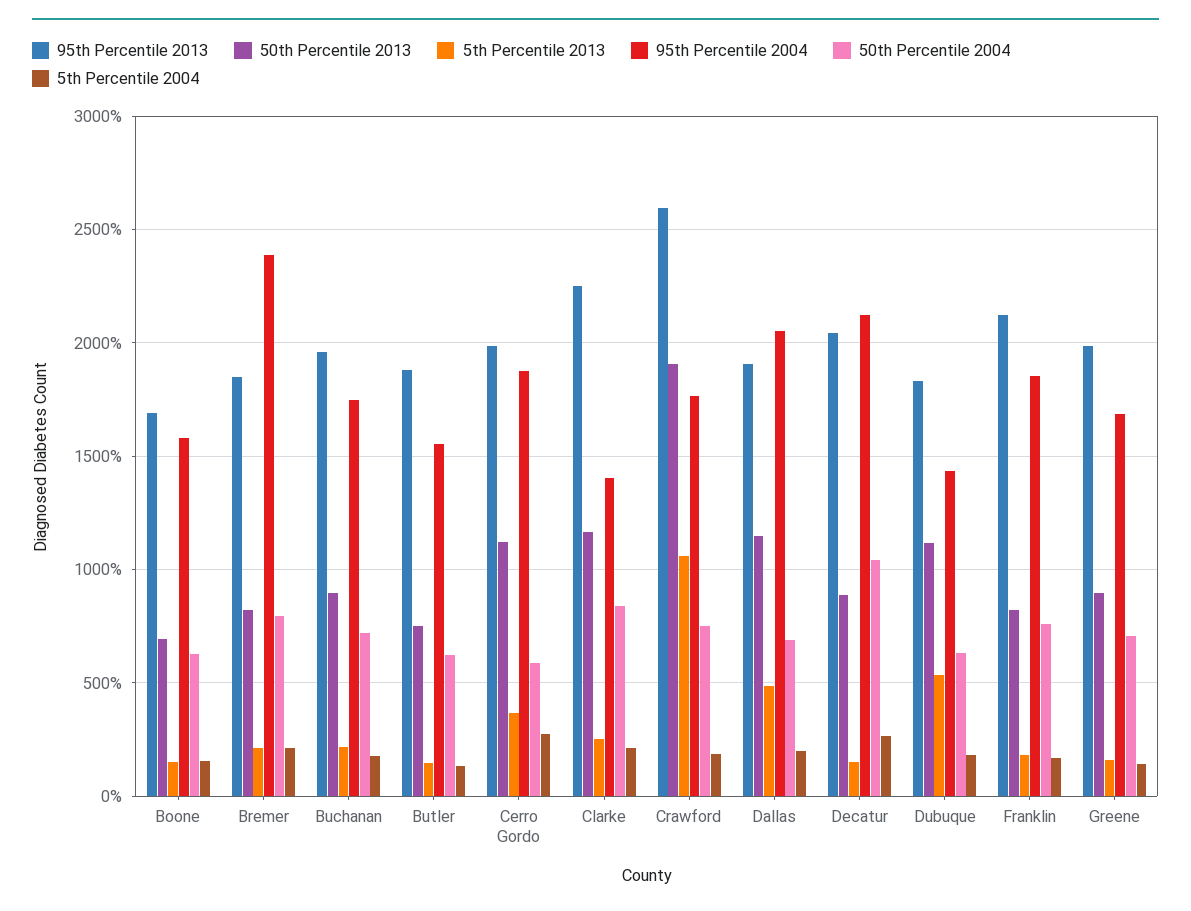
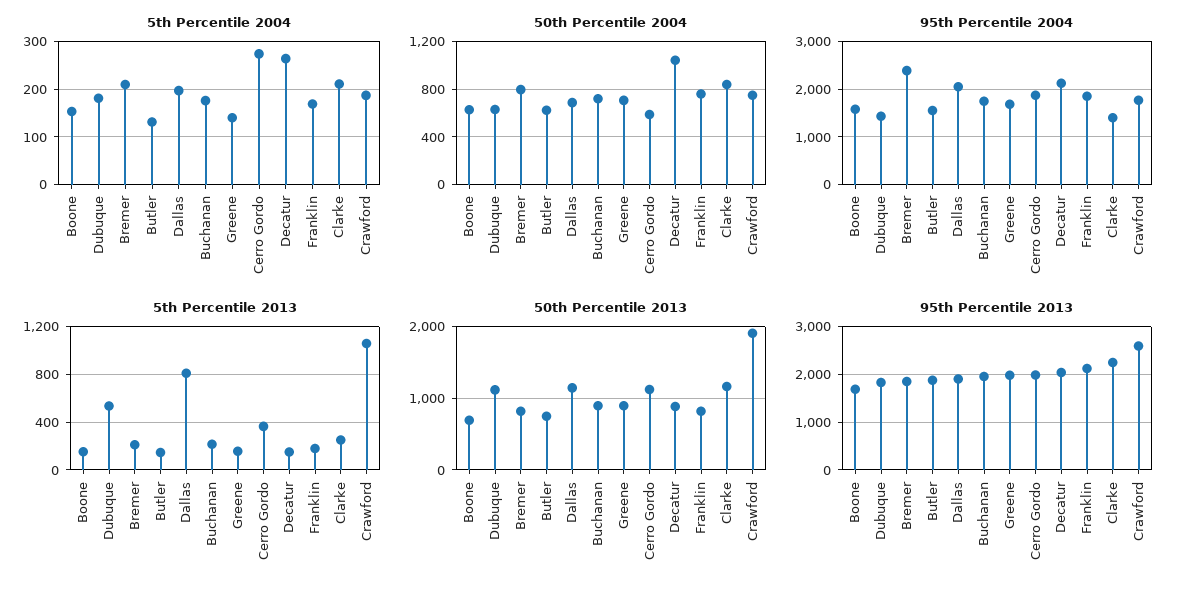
  {
    "95th Percentile 2013": {
      "Boone": 1700,
      "Bremer": 1850,
      "Buchanan": 1950,
      "Butler": 1900,
      "Cerro Gordo": 2000,
      "Clarke": 2250,
      "Crawford": 2600,
      "Dallas": 1900,
      "Decatur": 2050,
      "Dubuque": 1850,
      "Franklin": 2100,
      "Greene": 2000
    },
    "50th Percentile 2013": {
      "Boone": 700,
      "Bremer": 800,
      "Buchanan": 900,
      "Butler": 750,
      "Cerro Gordo": 1100,
      "Clarke": 1150,
      "Crawford": 1900,
      "Dallas": 1150,
      "Decatur": 900,
      "Dubuque": 1100,
      "Franklin": 800,
      "Greene": 900
    },
    "5th Percentile 2013": {
      "Boone": 150,
      "Bremer": 200,
      "Buchanan": 200,
      "Butler": 150,
      "Cerro Gordo": 350,
      "Clarke": 250,
      "Crawford": 1050,
-     "Dallas": 500,
+     "Dallas": 800,
      "Decatur": 150,
      "Dubuque": 550,
      "Franklin": 200,
      "Greene": 150
    },
    "95th Percentile 2004": {
      "Boone": 1600,
      "Bremer": 2400,
      "Buchanan": 1750,
      "Butler": 1550,
      "Cerro Gordo": 1850,
      "Clarke": 1400,
      "Crawford": 1750,
      "Dallas": 2050,
      "Decatur": 2100,
      "Dubuque": 1450,
      "Franklin": 1850,
      "Greene": 1700
    },
    "50th Percentile 2004": {
      "Boone": 650,
      "Bremer": 800,
      "Buchanan": 700,
      "Butler": 600,
      "Cerro Gordo": 600,
      "Clarke": 850,
      "Crawford": 750,
      "Dallas": 700,
      "Decatur": 1050,
      "Dubuque": 650,
      "Franklin": 750,
      "Greene": 700
    },
    "5th Percentile 2004": {
      "Boone": 160,
      "Bremer": 220,
      "Buchanan": 180,
      "Butler": 140,
      "Cerro Gordo": 280,
      "Clarke": 220,
      "Crawford": 180,
      "Dallas": 200,
      "Decatur": 260,
      "Dubuque": 180,
      "Franklin": 160,
      "Greene": 140
    }
  }

